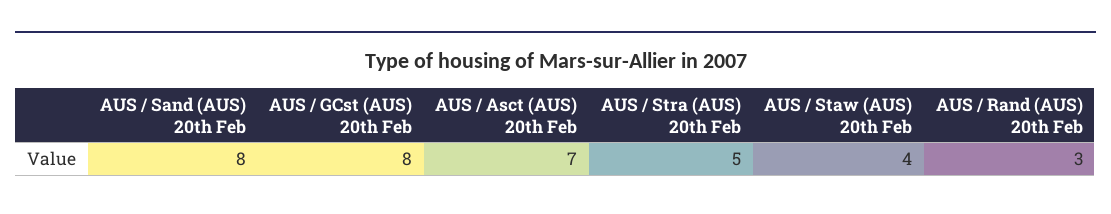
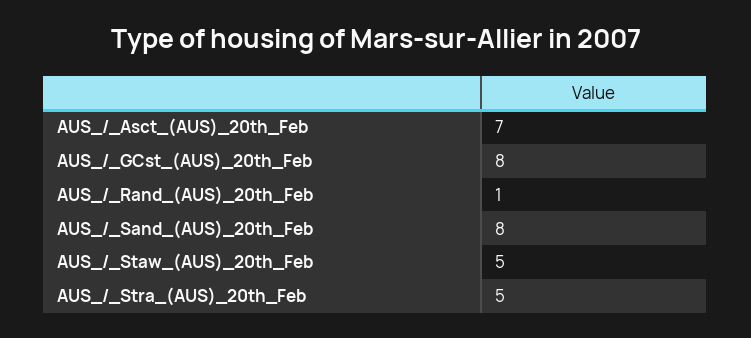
  {
    "AUS / Sand (AUS) 20th Feb": 8,
    "AUS / GCst (AUS) 20th Feb": 8,
    "AUS / Asct (AUS) 20th Feb": 7,
    "AUS / Stra (AUS) 20th Feb": 5,
-   "AUS / Staw (AUS) 20th Feb": 4,
+   "AUS / Staw (AUS) 20th Feb": 5,
-   "AUS / Rand (AUS) 20th Feb": 3
+   "AUS / Rand (AUS) 20th Feb": 1
  }

